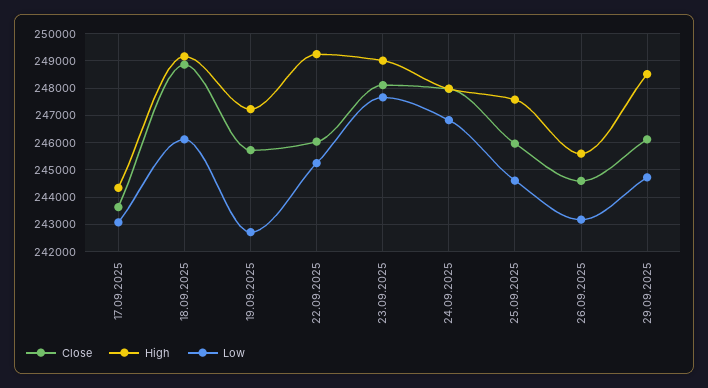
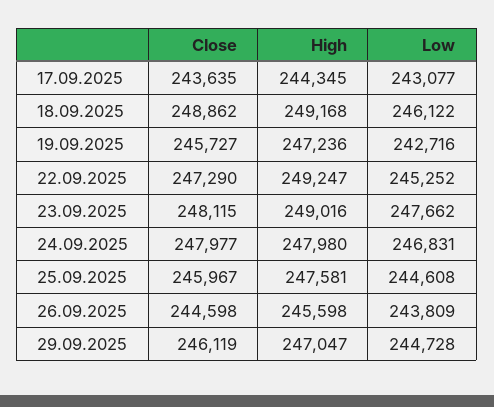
  {
    "Close": {
      "17.09.2025": 243635,
      "18.09.2025": 248862,
      "19.09.2025": 245727,
-     "22.09.2025": 246000,
+     "22.09.2025": 247290,
      "23.09.2025": 248115,
      "24.09.2025": 247977,
      "25.09.2025": 245967,
      "26.09.2025": 244598,
      "29.09.2025": 246119
    },
    "High": {
      "17.09.2025": 244345,
      "18.09.2025": 249168,
      "19.09.2025": 247236,
      "22.09.2025": 249247,
      "23.09.2025": 249016,
      "24.09.2025": 247980,
      "25.09.2025": 247581,
      "26.09.2025": 245598,
-     "29.09.2025": 248500
+     "29.09.2025": 247047
    },
    "Low": {
      "17.09.2025": 243077,
      "18.09.2025": 246122,
      "19.09.2025": 242716,
      "22.09.2025": 245252,
      "23.09.2025": 247662,
      "24.09.2025": 246831,
      "25.09.2025": 244608,
-     "26.09.2025": 243250,
+     "26.09.2025": 243809,
      "29.09.2025": 244728
    }
  }

